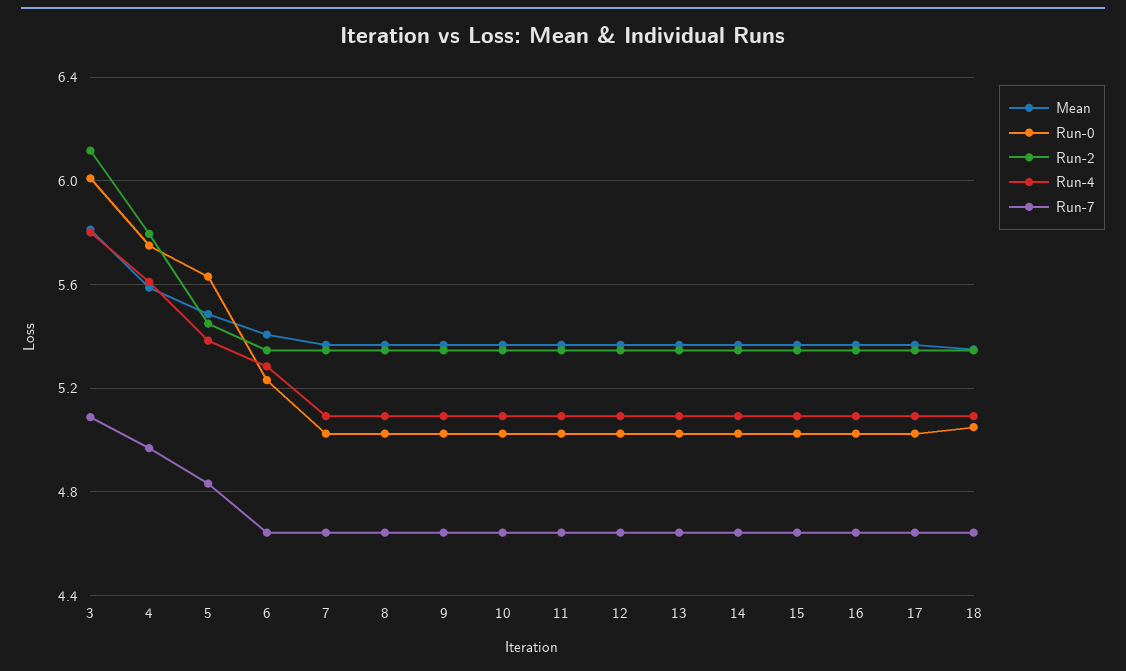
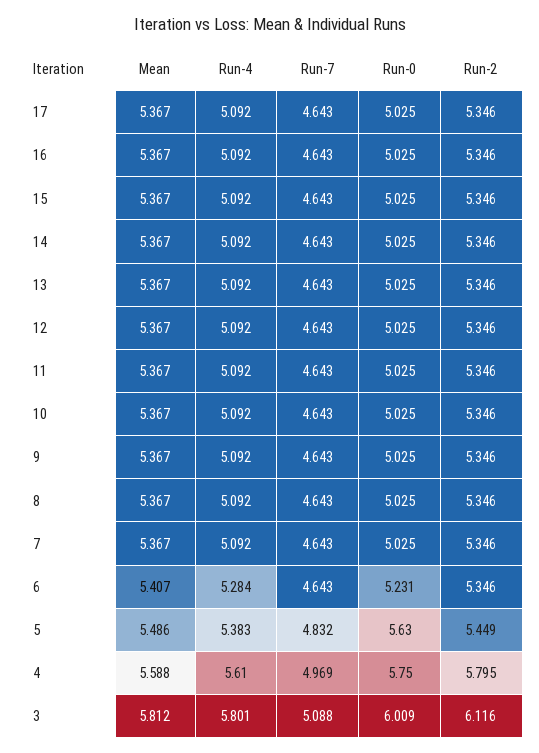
  {
    "Mean": {
      "3": 5.812,
      "4": 5.588,
      "5": 5.486,
      "6": 5.407,
      "7": 5.367,
      "8": 5.367,
      "9": 5.367,
      "10": 5.367,
      "11": 5.367,
      "12": 5.367,
      "13": 5.367,
      "14": 5.367,
      "15": 5.367,
      "16": 5.367,
-     "17": 5.367,
+     "17": 5.367
-     "18": 5.35
    },
    "Run-0": {
      "3": 6.009,
      "4": 5.75,
      "5": 5.63,
      "6": 5.231,
      "7": 5.025,
      "8": 5.025,
      "9": 5.025,
      "10": 5.025,
      "11": 5.025,
      "12": 5.025,
      "13": 5.025,
      "14": 5.025,
      "15": 5.025,
      "16": 5.025,
-     "17": 5.025,
+     "17": 5.025
-     "18": 5.05
    },
    "Run-2": {
      "3": 6.116,
      "4": 5.795,
      "5": 5.449,
      "6": 5.346,
      "7": 5.346,
      "8": 5.346,
      "9": 5.346,
      "10": 5.346,
      "11": 5.346,
      "12": 5.346,
      "13": 5.346,
      "14": 5.346,
      "15": 5.346,
      "16": 5.346,
-     "17": 5.346,
+     "17": 5.346
-     "18": 5.35
    },
    "Run-4": {
      "3": 5.801,
      "4": 5.61,
      "5": 5.383,
      "6": 5.284,
      "7": 5.092,
      "8": 5.092,
      "9": 5.092,
      "10": 5.092,
      "11": 5.092,
      "12": 5.092,
      "13": 5.092,
      "14": 5.092,
      "15": 5.092,
      "16": 5.092,
-     "17": 5.092,
+     "17": 5.092
-     "18": 5.1
    },
    "Run-7": {
      "3": 5.088,
      "4": 4.969,
      "5": 4.832,
      "6": 4.643,
      "7": 4.643,
      "8": 4.643,
      "9": 4.643,
      "10": 4.643,
      "11": 4.643,
      "12": 4.643,
      "13": 4.643,
      "14": 4.643,
      "15": 4.643,
      "16": 4.643,
-     "17": 4.643,
+     "17": 4.643
-     "18": 4.65
    }
  }

